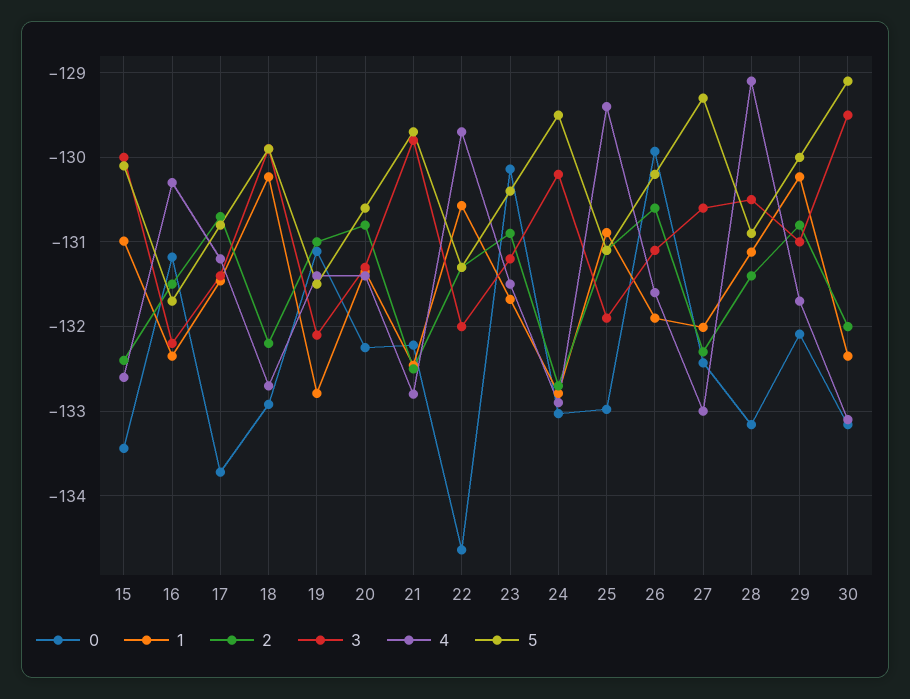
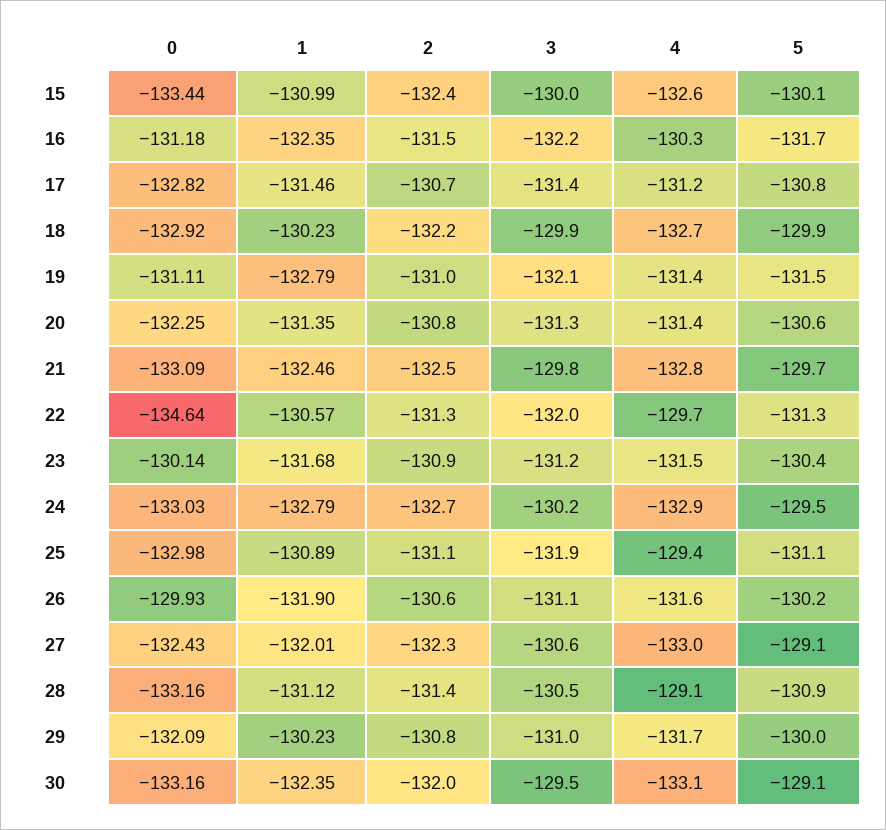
  {
    "0": {
      "15": -133.44,
      "16": -131.18,
-     "17": -133.7,
+     "17": -132.82,
      "18": -132.92,
      "19": -131.11,
      "20": -132.25,
-     "21": -132.2,
+     "21": -133.09,
      "22": -134.64,
      "23": -130.14,
      "24": -133.03,
      "25": -132.98,
      "26": -129.93,
      "27": -132.43,
      "28": -133.16,
      "29": -132.09,
      "30": -133.16
    },
    "1": {
      "15": -130.99,
      "16": -132.35,
      "17": -131.46,
      "18": -130.23,
      "19": -132.79,
      "20": -131.35,
      "21": -132.46,
      "22": -130.57,
      "23": -131.68,
      "24": -132.79,
      "25": -130.89,
      "26": -131.9,
      "27": -132.01,
      "28": -131.12,
      "29": -130.23,
      "30": -132.35
    },
    "2": {
      "15": -132.4,
      "16": -131.5,
      "17": -130.7,
      "18": -132.2,
      "19": -131,
      "20": -130.8,
      "21": -132.5,
      "22": -131.3,
      "23": -130.9,
      "24": -132.7,
      "25": -131.1,
      "26": -130.6,
      "27": -132.3,
      "28": -131.4,
      "29": -130.8,
      "30": -132
    },
    "3": {
      "15": -130,
      "16": -132.2,
      "17": -131.4,
      "18": -129.9,
      "19": -132.1,
      "20": -131.3,
      "21": -129.8,
      "22": -132,
      "23": -131.2,
      "24": -130.2,
      "25": -131.9,
      "26": -131.1,
      "27": -130.6,
      "28": -130.5,
      "29": -131,
      "30": -129.5
    },
    "4": {
      "15": -132.6,
      "16": -130.3,
      "17": -131.2,
      "18": -132.7,
      "19": -131.4,
      "20": -131.4,
      "21": -132.8,
      "22": -129.7,
      "23": -131.5,
      "24": -132.9,
      "25": -129.4,
      "26": -131.6,
      "27": -133,
      "28": -129.1,
      "29": -131.7,
      "30": -133.1
    },
    "5": {
      "15": -130.1,
      "16": -131.7,
      "17": -130.8,
      "18": -129.9,
      "19": -131.5,
      "20": -130.6,
      "21": -129.7,
      "22": -131.3,
      "23": -130.4,
      "24": -129.5,
      "25": -131.1,
      "26": -130.2,
-     "27": -129.3,
+     "27": -129.1,
      "28": -130.9,
      "29": -130,
      "30": -129.1
    }
  }

